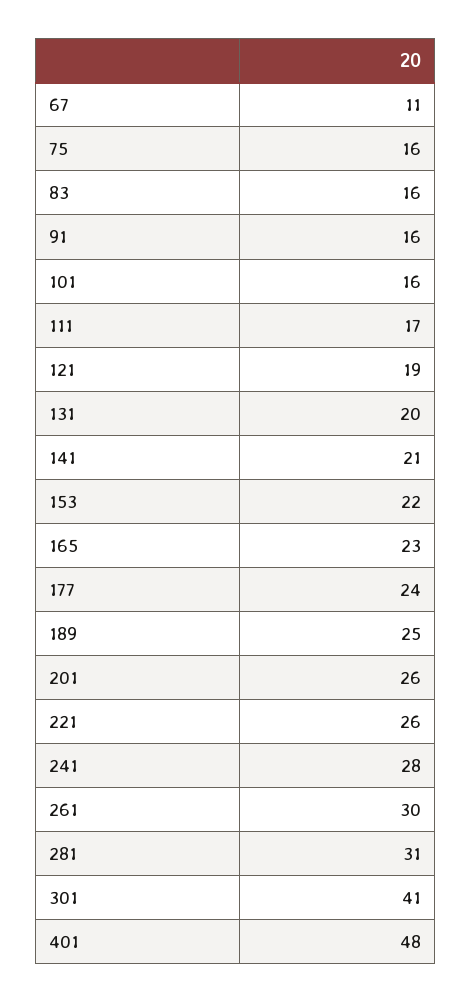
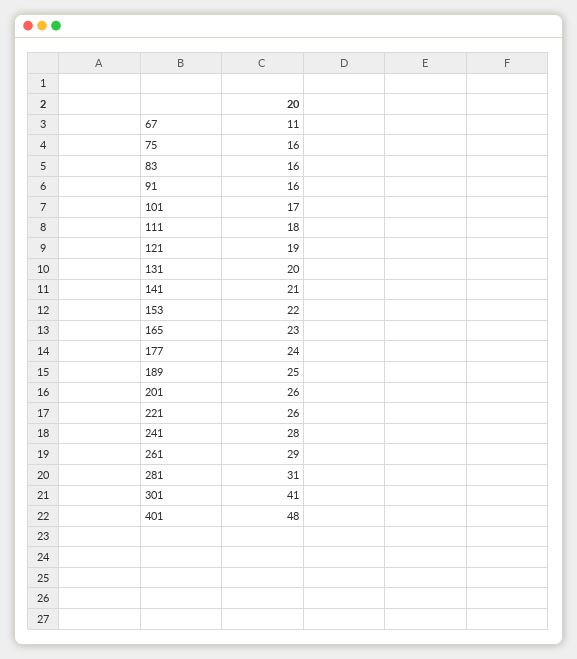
  {
    "67": 11,
    "75": 16,
    "83": 16,
    "91": 16,
-   "101": 16,
+   "101": 17,
-   "111": 17,
+   "111": 18,
    "121": 19,
    "131": 20,
    "141": 21,
    "153": 22,
    "165": 23,
    "177": 24,
    "189": 25,
    "201": 26,
    "221": 26,
    "241": 28,
-   "261": 30,
+   "261": 29,
    "281": 31,
    "301": 41,
    "401": 48
  }

